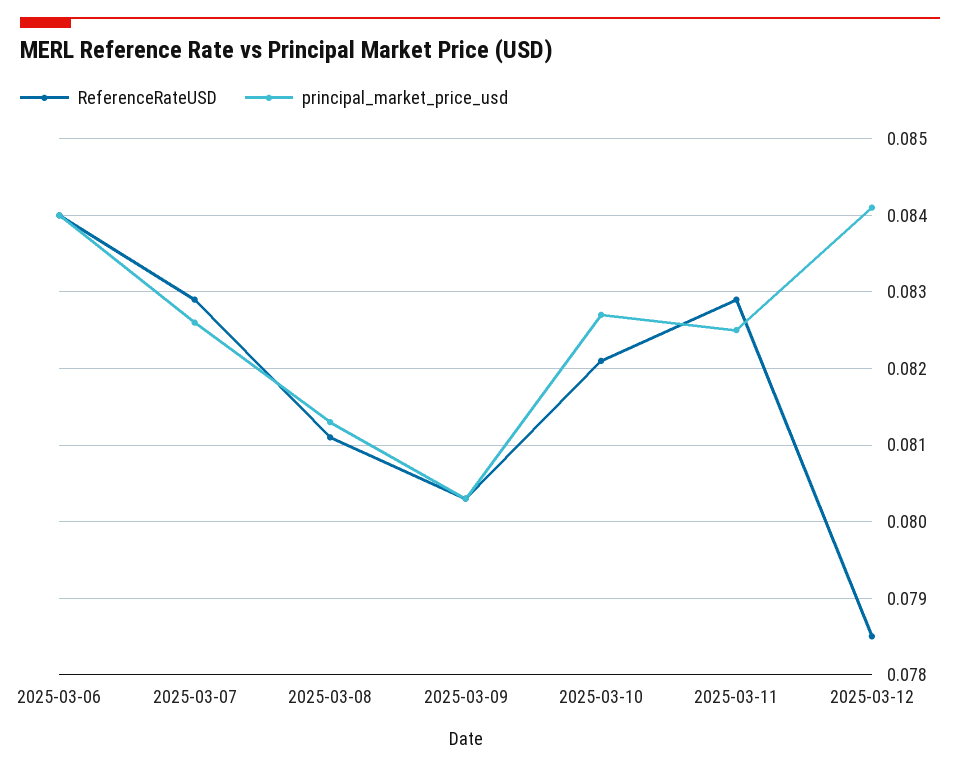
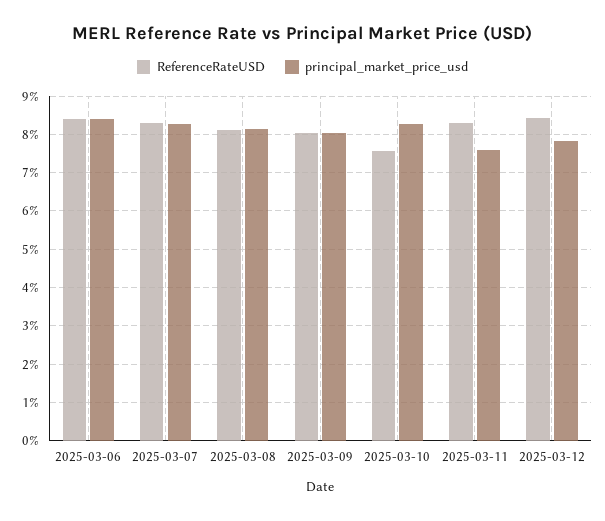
  {
    "ReferenceRateUSD": {
      "2025-03-06": 0.084,
      "2025-03-07": 0.0829,
      "2025-03-08": 0.0811,
      "2025-03-09": 0.0803,
-     "2025-03-10": 0.0821,
+     "2025-03-10": 0.076,
      "2025-03-11": 0.0829,
-     "2025-03-12": 0.0785
+     "2025-03-12": 0.084
    },
    "principal_market_price_usd": {
      "2025-03-06": 0.084,
      "2025-03-07": 0.0826,
      "2025-03-08": 0.0813,
      "2025-03-09": 0.0803,
      "2025-03-10": 0.0827,
-     "2025-03-11": 0.0825,
+     "2025-03-11": 0.076,
-     "2025-03-12": 0.0841
+     "2025-03-12": 0.078
    }
  }

